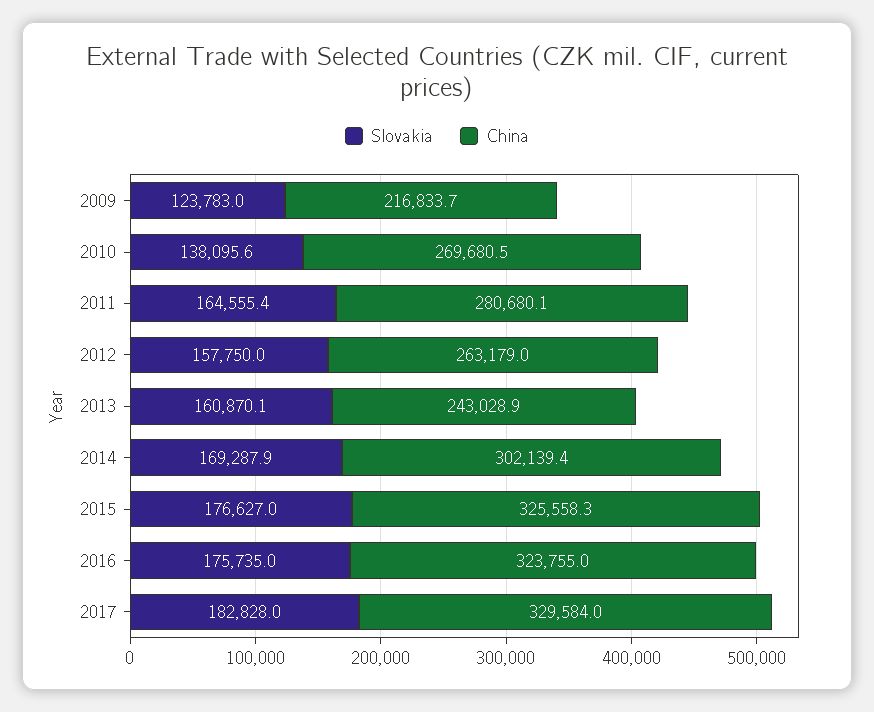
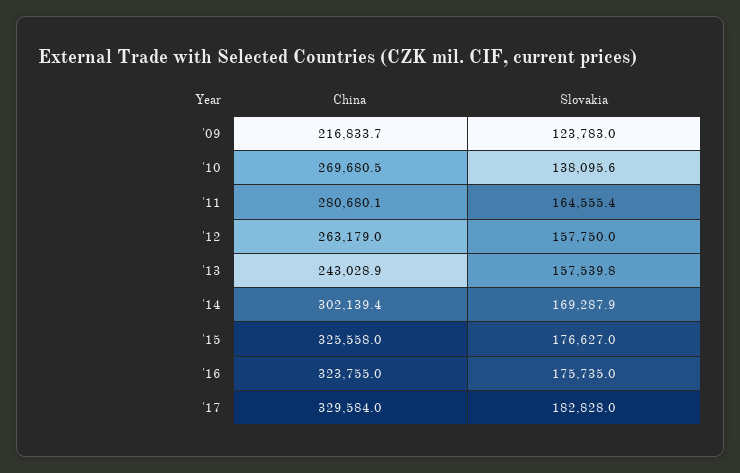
  {
    "Slovakia": {
      "2009": 123783,
      "2010": 138095.6,
      "2011": 164555.4,
      "2012": 157750,
-     "2013": 160870.1,
+     "2013": 157539.8,
      "2014": 169287.9,
      "2015": 176627,
      "2016": 175735,
      "2017": 182828
    },
    "China": {
      "2009": 216833.7,
      "2010": 269680.5,
      "2011": 280680.1,
      "2012": 263179,
      "2013": 243028.9,
      "2014": 302139.4,
-     "2015": 325558.3,
+     "2015": 325558,
      "2016": 323755,
      "2017": 329584
    }
  }

